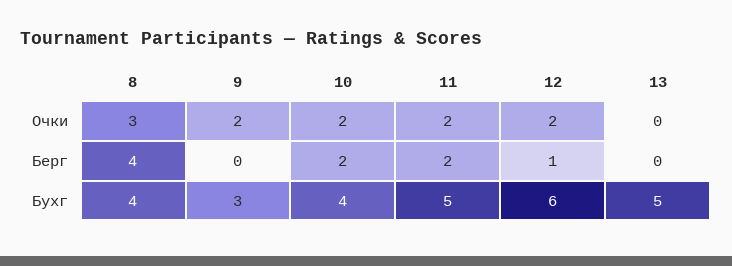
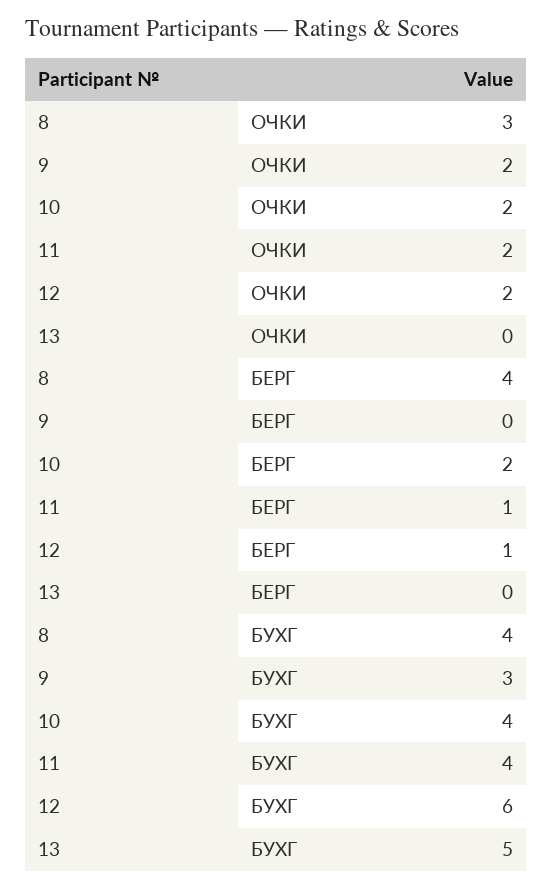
  {
    "8": {
      "Очки": 3,
      "Берг": 4,
      "Бухг": 4
    },
    "9": {
      "Очки": 2,
      "Берг": 0,
      "Бухг": 3
    },
    "10": {
      "Очки": 2,
      "Берг": 2,
      "Бухг": 4
    },
    "11": {
      "Очки": 2,
-     "Берг": 2,
+     "Берг": 1,
-     "Бухг": 5
+     "Бухг": 4
    },
    "12": {
      "Очки": 2,
      "Берг": 1,
      "Бухг": 6
    },
    "13": {
      "Очки": 0,
      "Берг": 0,
      "Бухг": 5
    }
  }

